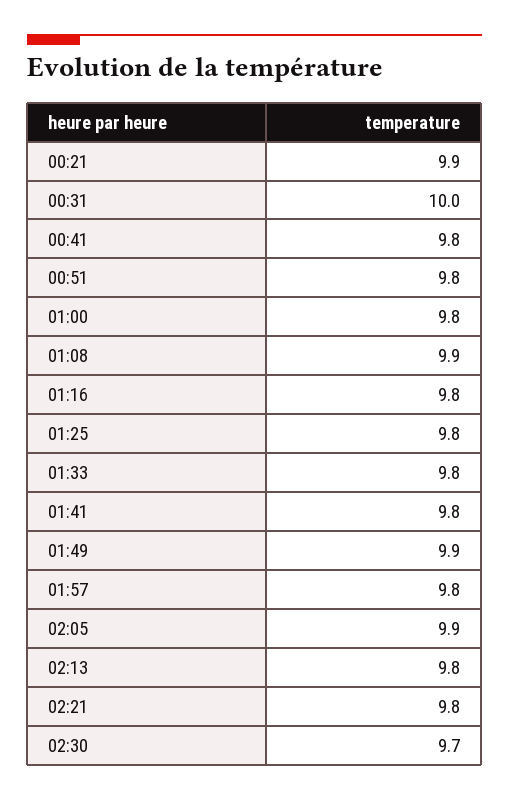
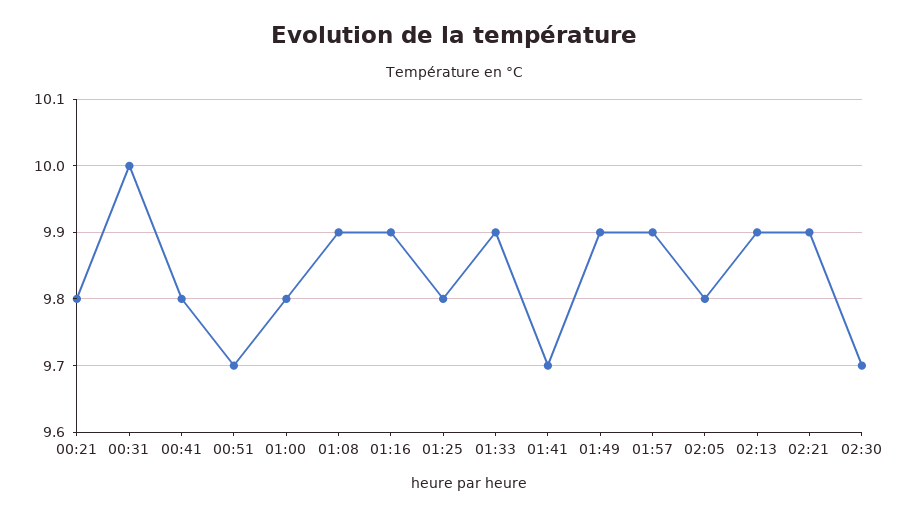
  {
-   "00:21": 9.9,
+   "00:21": 9.8,
    "00:31": 10,
    "00:41": 9.8,
-   "00:51": 9.8,
+   "00:51": 9.7,
    "01:00": 9.8,
    "01:08": 9.9,
-   "01:16": 9.8,
+   "01:16": 9.9,
    "01:25": 9.8,
-   "01:33": 9.8,
+   "01:33": 9.9,
-   "01:41": 9.8,
+   "01:41": 9.7,
    "01:49": 9.9,
-   "01:57": 9.8,
+   "01:57": 9.9,
-   "02:05": 9.9,
+   "02:05": 9.8,
-   "02:13": 9.8,
+   "02:13": 9.9,
-   "02:21": 9.8,
+   "02:21": 9.9,
    "02:30": 9.7
  }

